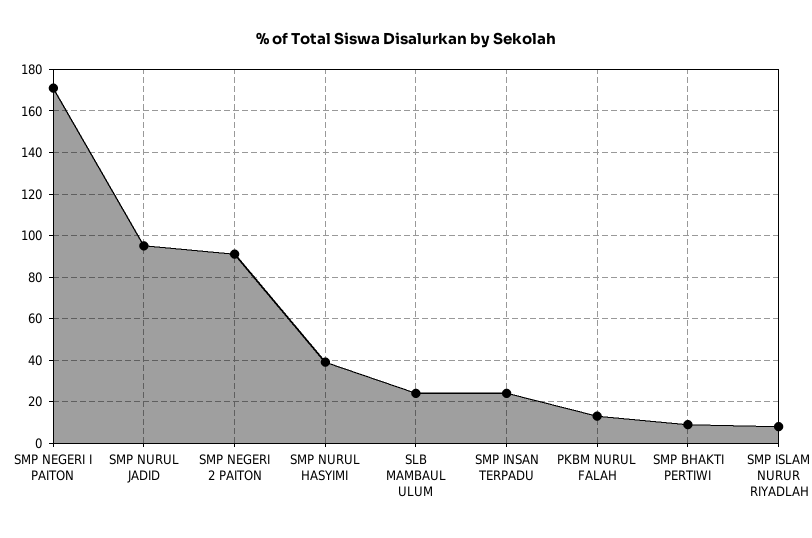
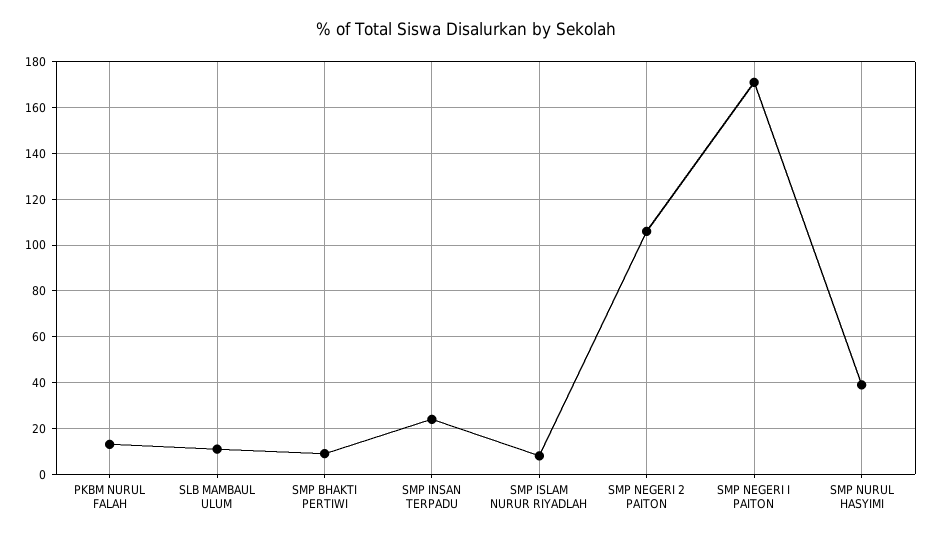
  {
    "SMP NEGERI I PAITON": 170,
-   "SMP NURUL JADID": 95,
-   "SMP NEGERI 2 PAITON": 90,
+   "SMP NEGERI 2 PAITON": 105,
    "SMP NURUL HASYIMI": 40,
-   "SLB MAMBAUL ULUM": 25,
+   "SLB MAMBAUL ULUM": 10,
    "SMP INSAN TERPADU": 25,
    "PKBM NURUL FALAH": 15,
    "SMP BHAKTI PERTIWI": 10,
    "SMP ISLAM NURUR RIYADLAH": 10
  }

